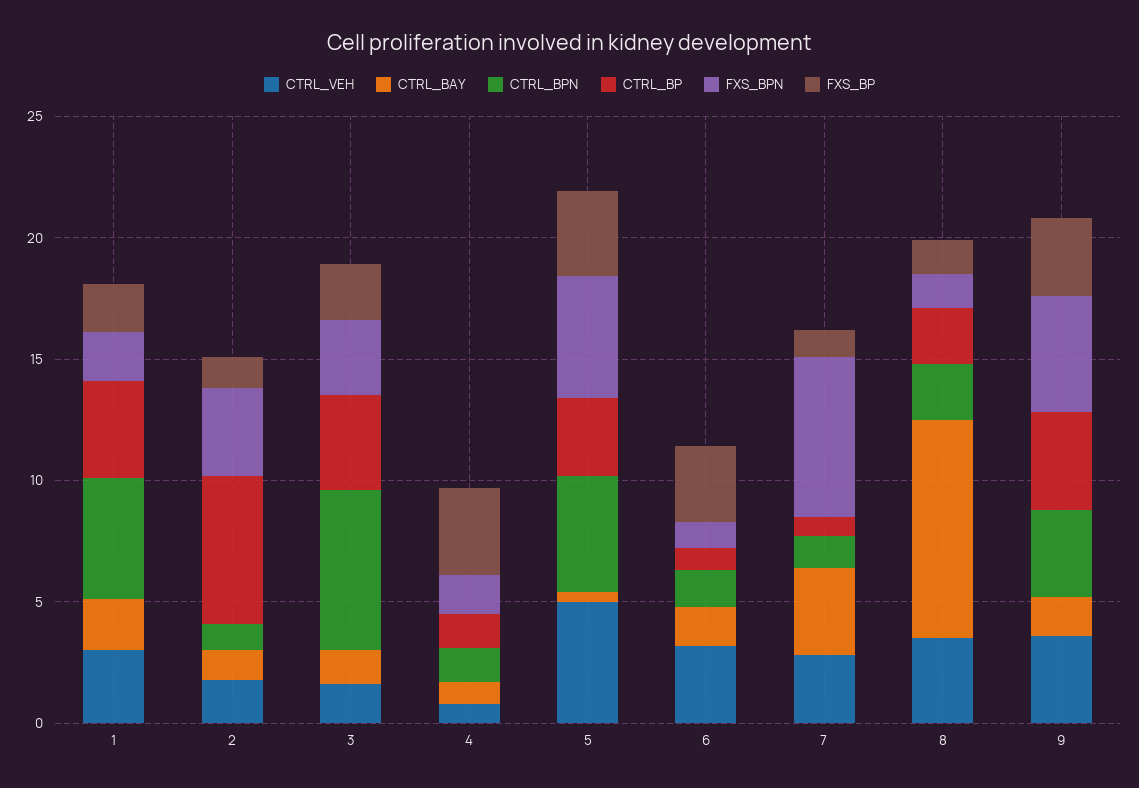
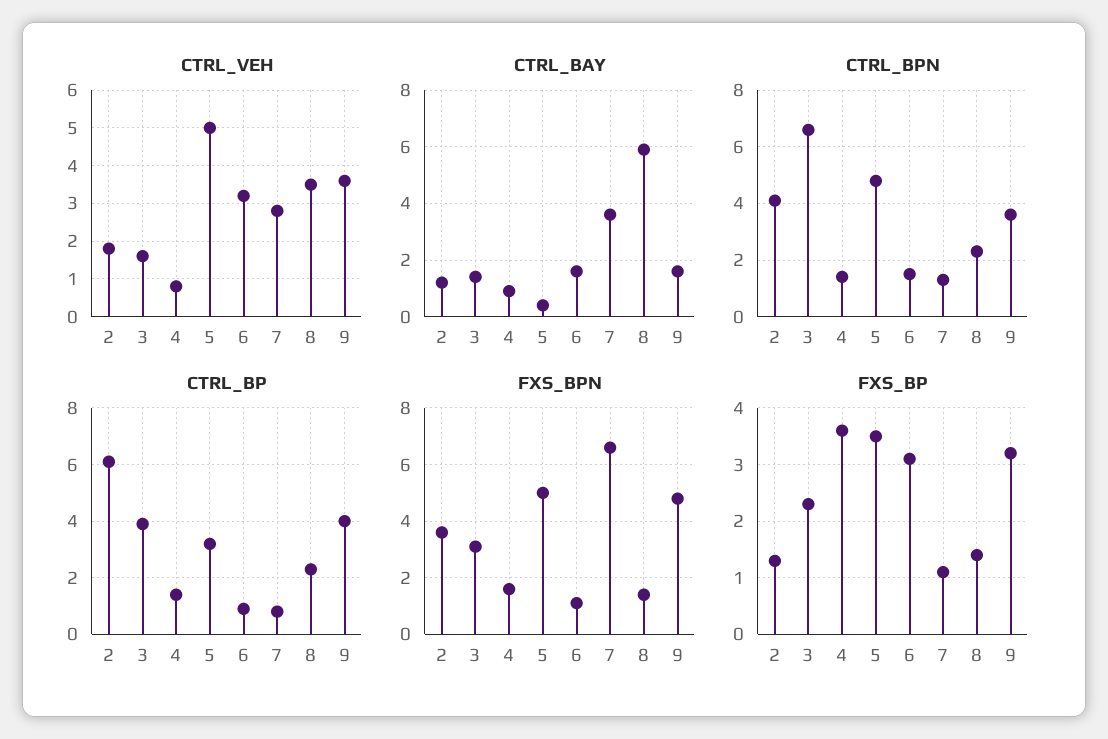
  {
    "CTRL_VEH": {
-     "1": 3,
      "2": 2,
      "3": 1.5,
      "4": 1,
      "5": 5,
      "6": 3,
      "7": 3,
      "8": 3.5,
      "9": 3.5
    },
    "CTRL_BAY": {
-     "1": 2,
      "2": 1,
      "3": 1.5,
      "4": 1,
      "5": 0.5,
      "6": 1.5,
      "7": 3.5,
-     "8": 9,
+     "8": 6,
      "9": 1.5
    },
    "CTRL_BPN": {
-     "1": 5,
-     "2": 1,
+     "2": 4,
      "3": 6.5,
      "4": 1.5,
      "5": 5,
      "6": 1.5,
      "7": 1.5,
      "8": 2.5,
      "9": 3.5
    },
    "CTRL_BP": {
-     "1": 4,
      "2": 6,
      "3": 4,
      "4": 1.5,
      "5": 3,
      "6": 1,
      "7": 1,
      "8": 2.5,
      "9": 4
    },
    "FXS_BPN": {
-     "1": 2,
      "2": 3.5,
      "3": 3,
      "4": 1.5,
      "5": 5,
      "6": 1,
      "7": 6.5,
      "8": 1.5,
      "9": 5
    },
    "FXS_BP": {
-     "1": 2,
      "2": 1.5,
      "3": 2.5,
      "4": 3.5,
      "5": 3.5,
      "6": 3,
      "7": 1,
      "8": 1.5,
      "9": 3
    }
  }

